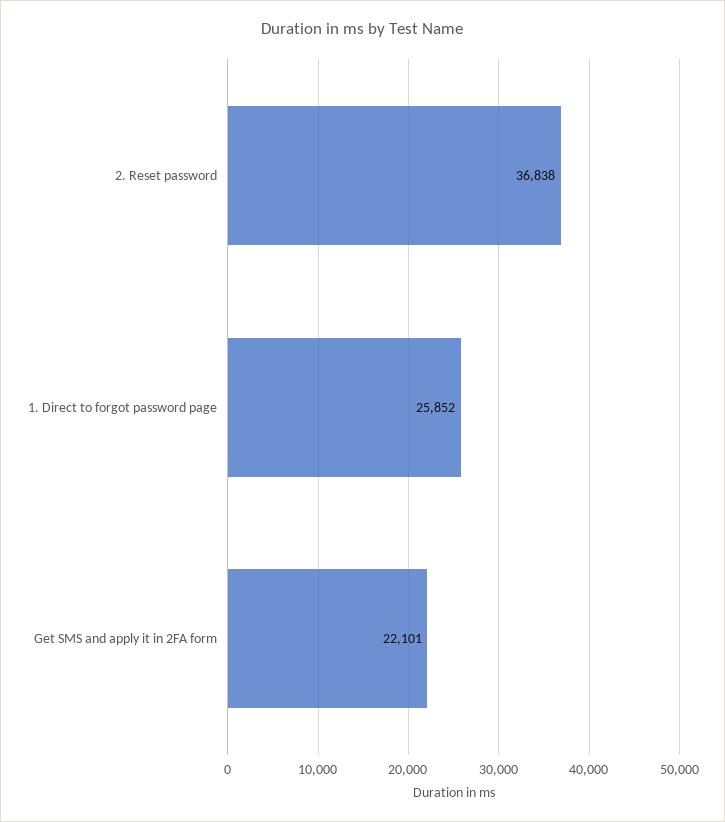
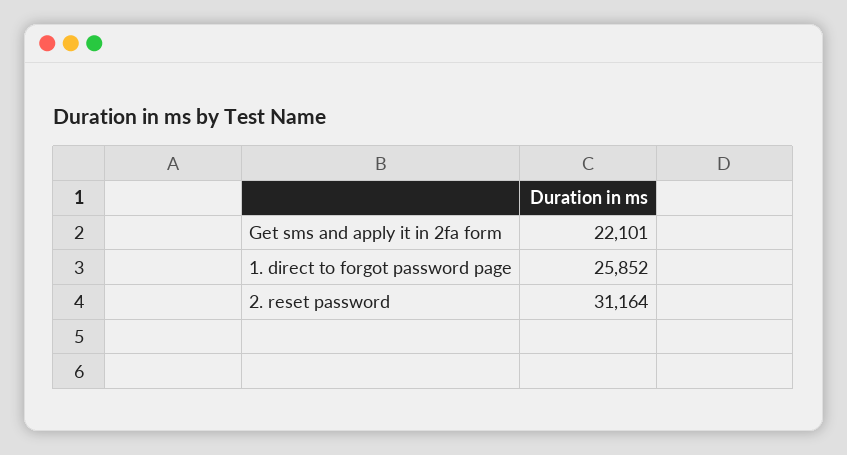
  {
-   "2. Reset password": 36838,
+   "2. Reset password": 31164,
    "1. Direct to forgot password page": 25852,
    "Get SMS and apply it in 2FA form": 22101
  }

